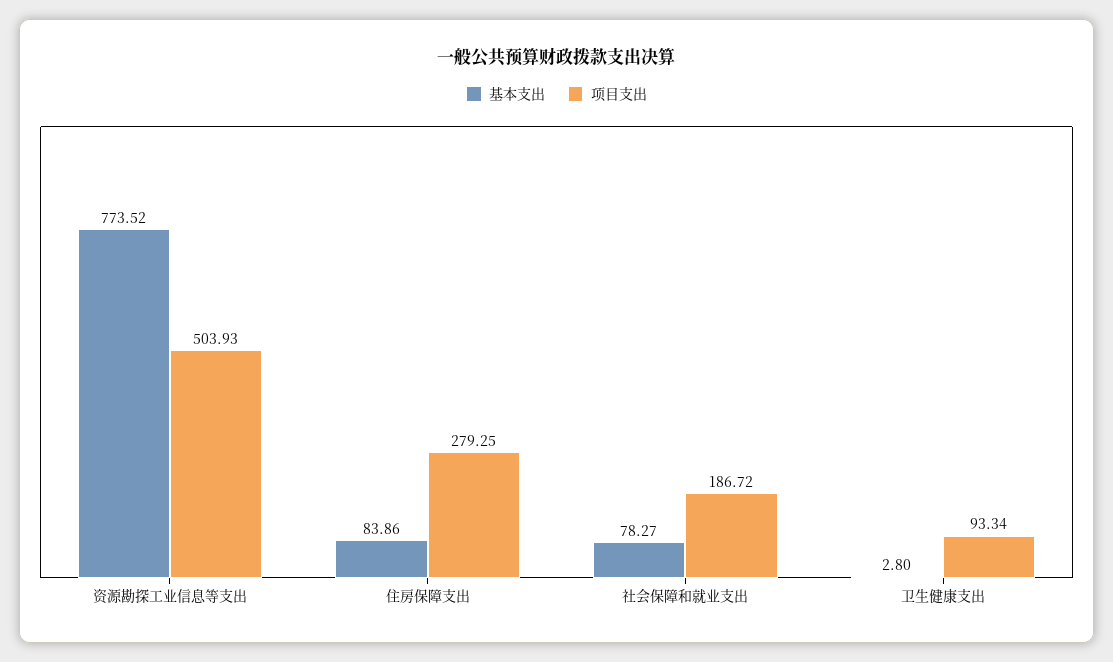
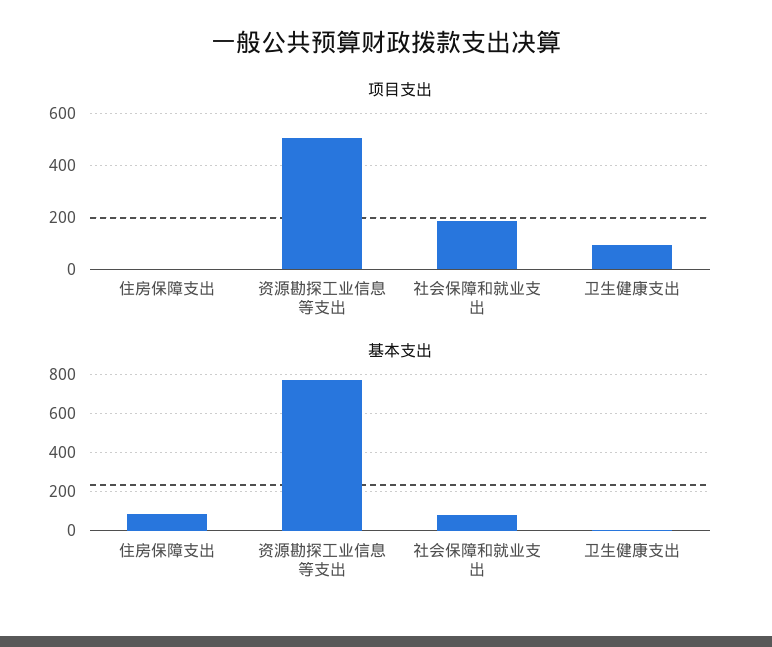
  {
    "基本支出": {
      "资源勘探工业信息等支出": 773.52,
      "住房保障支出": 83.86,
      "社会保障和就业支出": 78.27,
      "卫生健康支出": 2.8
    },
    "项目支出": {
      "资源勘探工业信息等支出": 503.93,
-     "住房保障支出": 279.25,
+     "住房保障支出": 0,
      "社会保障和就业支出": 186.72,
      "卫生健康支出": 93.34
    }
  }

